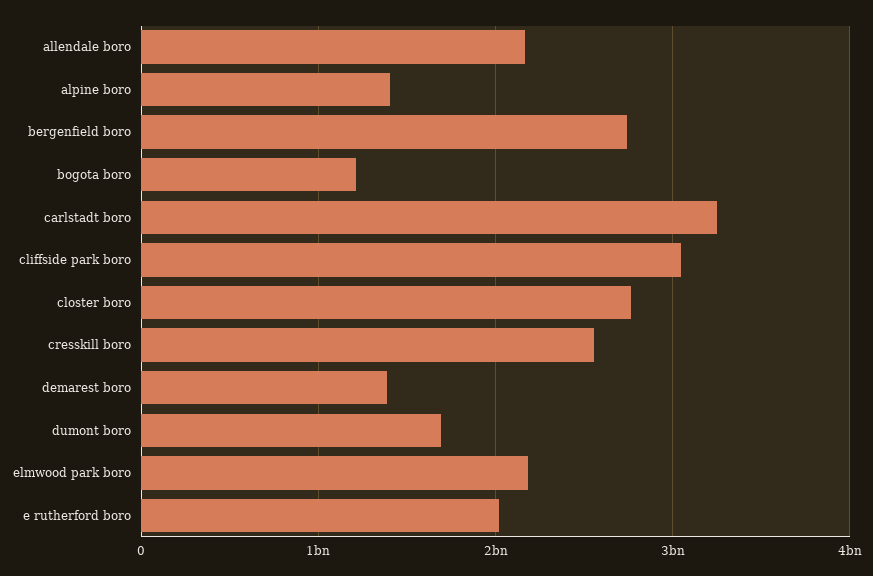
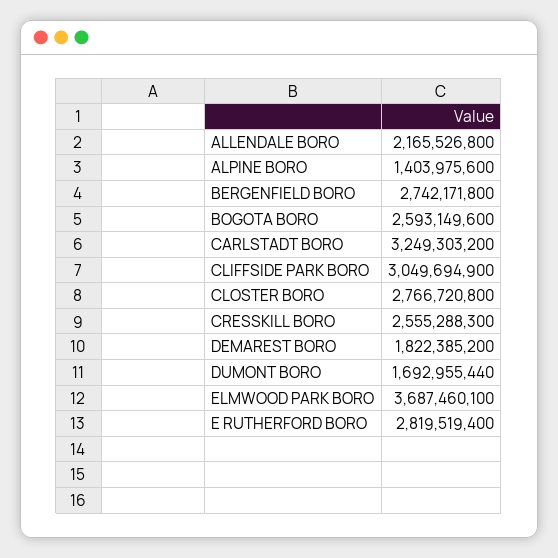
  {
    "allendale boro": 2165526800,
    "alpine boro": 1403975600,
    "bergenfield boro": 2742171800,
-   "bogota boro": 1200000000,
+   "bogota boro": 2593149600,
    "carlstadt boro": 3249303200,
    "cliffside park boro": 3049694900,
    "closter boro": 2766720800,
    "cresskill boro": 2555288300,
-   "demarest boro": 1400000000,
+   "demarest boro": 1822385200,
    "dumont boro": 1692955440,
-   "elmwood park boro": 2200000000,
+   "elmwood park boro": 3687460100,
-   "e rutherford boro": 2000000000
+   "e rutherford boro": 2819519400
  }

